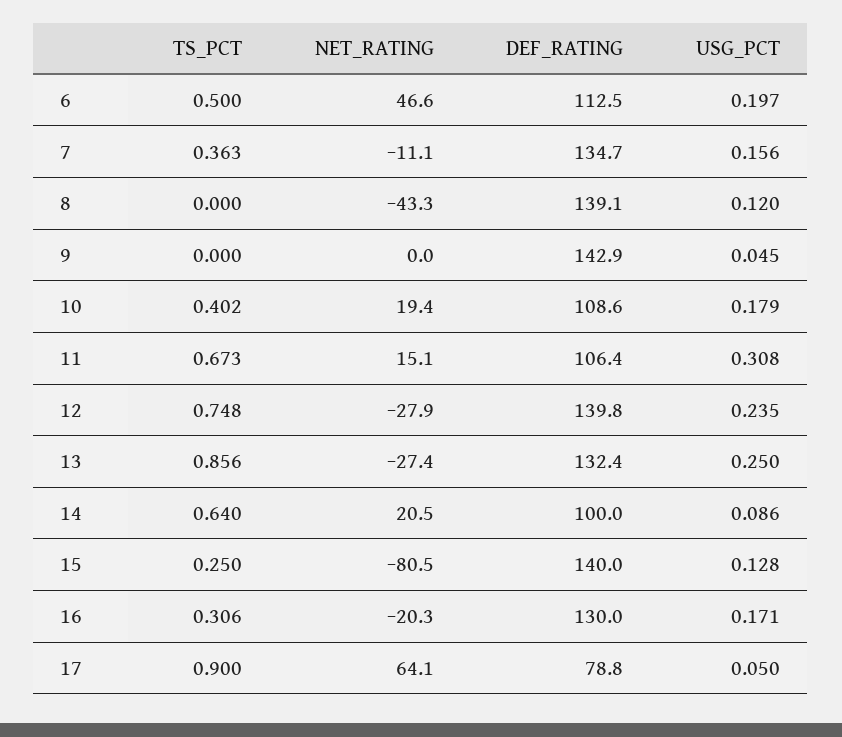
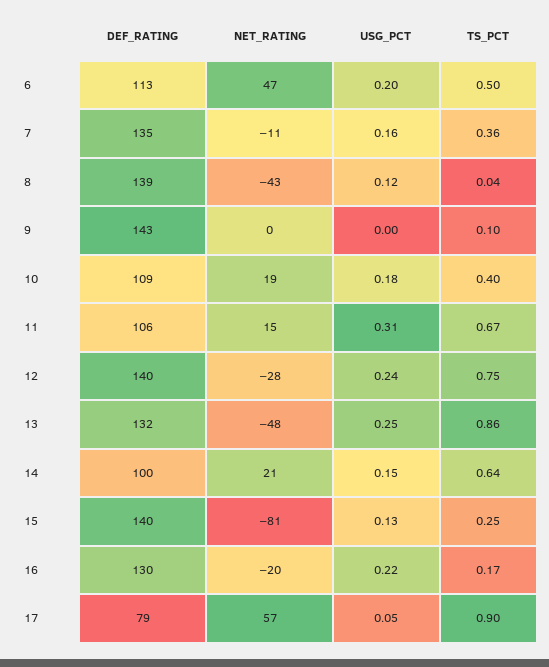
  {
    "TS_PCT": {
      "6": 0.5,
      "7": 0.363,
-     "8": 0,
+     "8": 0.04,
-     "9": 0,
+     "9": 0.1,
      "10": 0.402,
      "11": 0.673,
      "12": 0.748,
      "13": 0.856,
      "14": 0.64,
      "15": 0.25,
-     "16": 0.306,
+     "16": 0.17,
      "17": 0.9
    },
    "NET_RATING": {
      "6": 46.6,
      "7": -11.1,
      "8": -43.3,
      "9": 0,
      "10": 19.4,
      "11": 15.1,
      "12": -27.9,
-     "13": -27.4,
+     "13": -48,
      "14": 20.5,
      "15": -80.5,
      "16": -20.3,
-     "17": 64.1
+     "17": 57
    },
    "DEF_RATING": {
      "6": 112.5,
      "7": 134.7,
      "8": 139.1,
      "9": 142.9,
      "10": 108.6,
      "11": 106.4,
      "12": 139.8,
      "13": 132.4,
      "14": 100,
      "15": 140,
      "16": 130,
      "17": 78.8
    },
    "USG_PCT": {
      "6": 0.197,
      "7": 0.156,
      "8": 0.12,
-     "9": 0.045,
+     "9": 0,
      "10": 0.179,
      "11": 0.308,
      "12": 0.235,
      "13": 0.25,
-     "14": 0.086,
+     "14": 0.15,
      "15": 0.128,
-     "16": 0.171,
+     "16": 0.22,
      "17": 0.05
    }
  }

